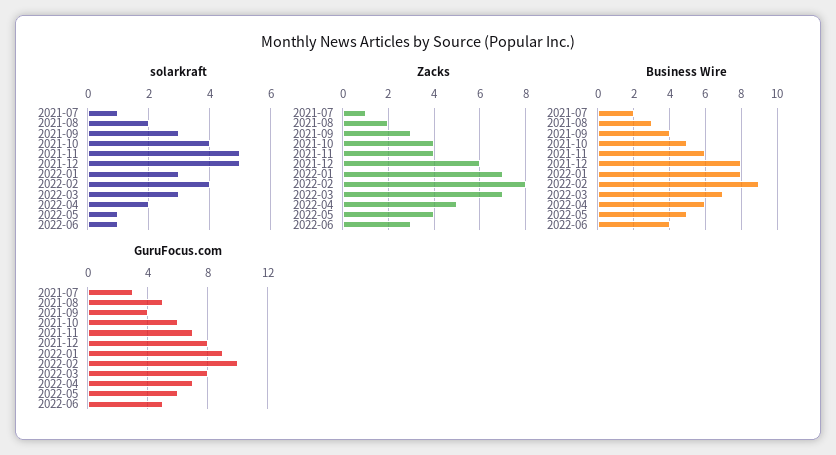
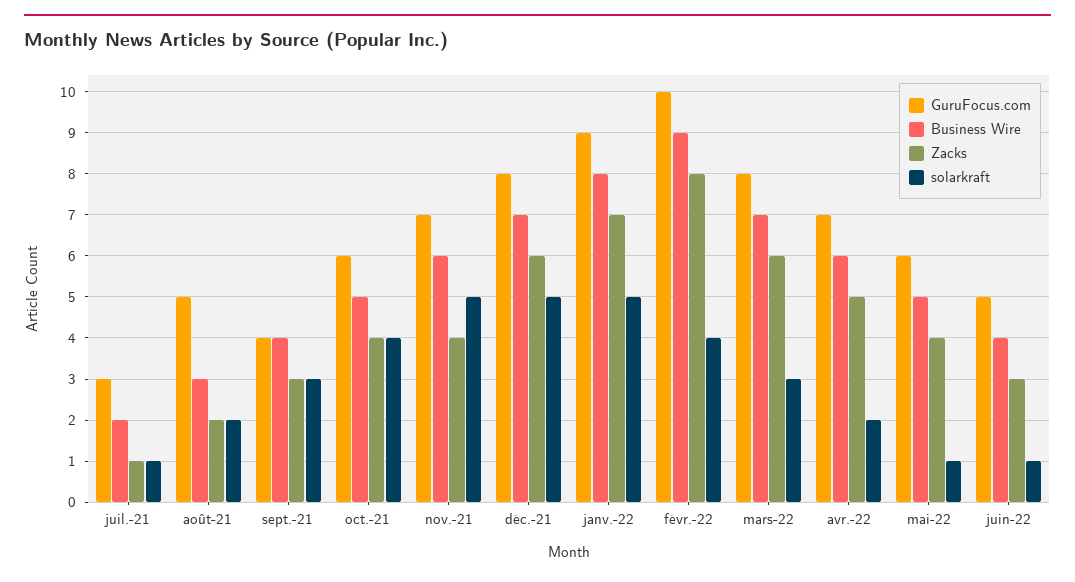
  {
    "solarkraft": {
      "2021-07": 1,
      "2021-08": 2,
      "2021-09": 3,
      "2021-10": 4,
      "2021-11": 5,
      "2021-12": 5,
-     "2022-01": 3,
+     "2022-01": 5,
      "2022-02": 4,
      "2022-03": 3,
      "2022-04": 2,
      "2022-05": 1,
      "2022-06": 1
    },
    "Zacks": {
      "2021-07": 1,
      "2021-08": 2,
      "2021-09": 3,
      "2021-10": 4,
      "2021-11": 4,
      "2021-12": 6,
      "2022-01": 7,
      "2022-02": 8,
-     "2022-03": 7,
+     "2022-03": 6,
      "2022-04": 5,
      "2022-05": 4,
      "2022-06": 3
    },
    "Business Wire": {
      "2021-07": 2,
      "2021-08": 3,
      "2021-09": 4,
      "2021-10": 5,
      "2021-11": 6,
-     "2021-12": 8,
+     "2021-12": 7,
      "2022-01": 8,
      "2022-02": 9,
      "2022-03": 7,
      "2022-04": 6,
      "2022-05": 5,
      "2022-06": 4
    },
    "GuruFocus.com": {
      "2021-07": 3,
      "2021-08": 5,
      "2021-09": 4,
      "2021-10": 6,
      "2021-11": 7,
      "2021-12": 8,
      "2022-01": 9,
      "2022-02": 10,
      "2022-03": 8,
      "2022-04": 7,
      "2022-05": 6,
      "2022-06": 5
    }
  }

